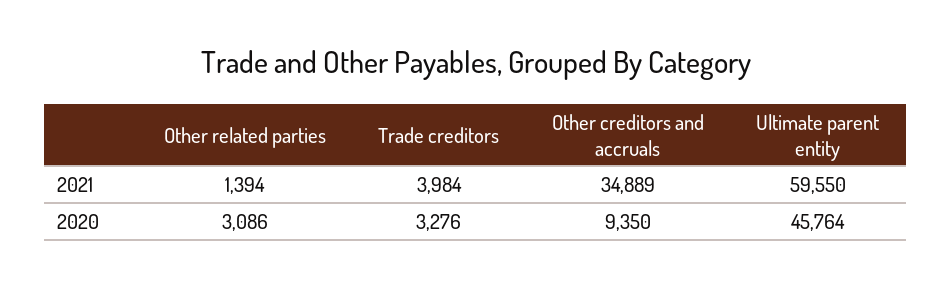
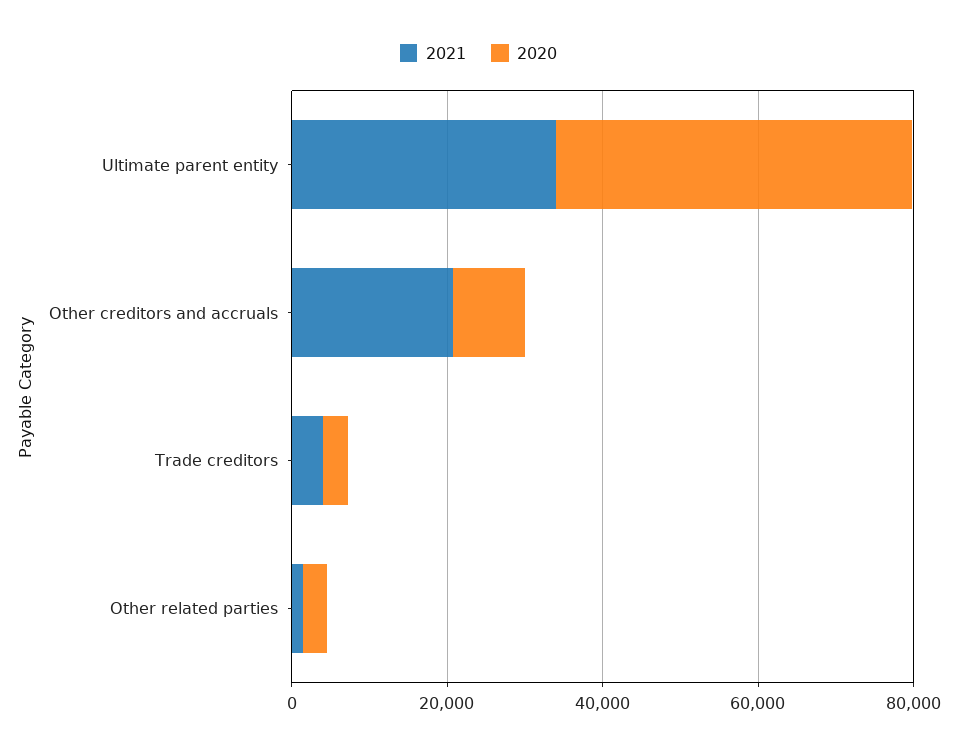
  {
    "2021": {
      "Other related parties": 1394,
      "Trade creditors": 3984,
-     "Other creditors and accruals": 34889,
+     "Other creditors and accruals": 20000,
-     "Ultimate parent entity": 59550
+     "Ultimate parent entity": 35000
    },
    "2020": {
      "Other related parties": 3086,
      "Trade creditors": 3276,
      "Other creditors and accruals": 9350,
      "Ultimate parent entity": 45764
    }
  }

